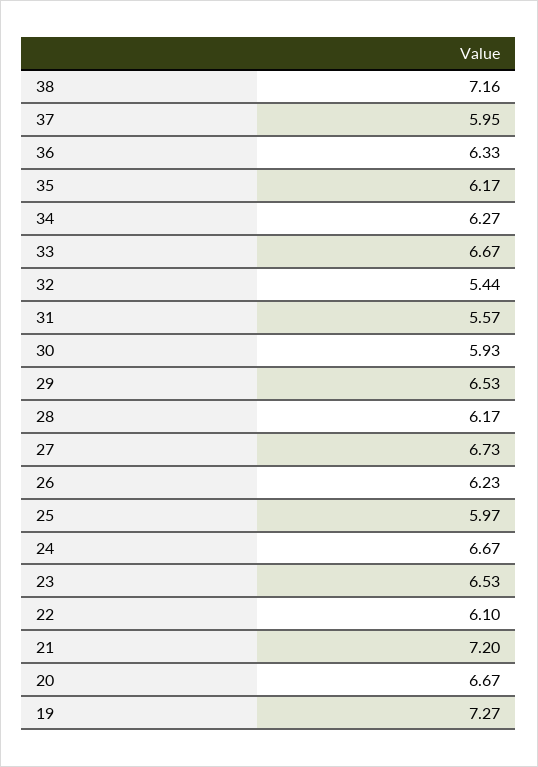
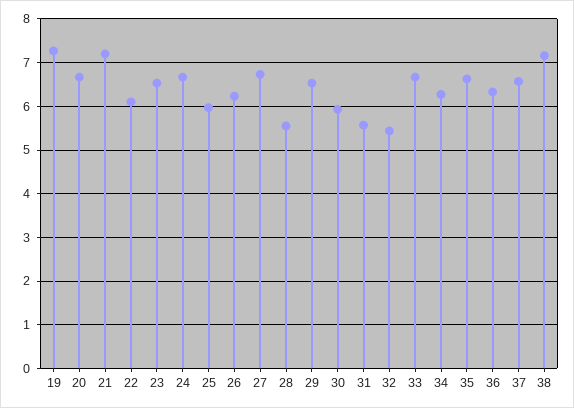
  {
    "38": 7.16,
-   "37": 5.95,
+   "37": 6.6,
    "36": 6.33,
-   "35": 6.17,
+   "35": 6.6,
    "34": 6.27,
    "33": 6.67,
    "32": 5.44,
    "31": 5.57,
    "30": 5.93,
    "29": 6.53,
-   "28": 6.17,
+   "28": 5.6,
    "27": 6.73,
    "26": 6.23,
    "25": 5.97,
    "24": 6.67,
    "23": 6.53,
    "22": 6.1,
    "21": 7.2,
    "20": 6.67,
    "19": 7.27
  }

